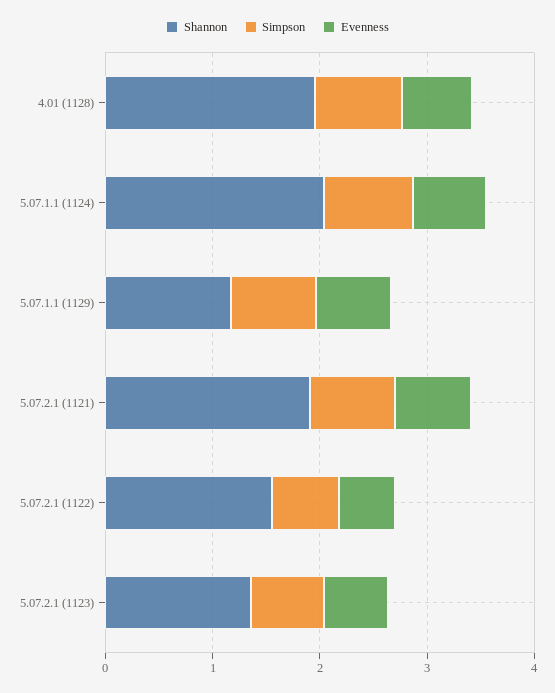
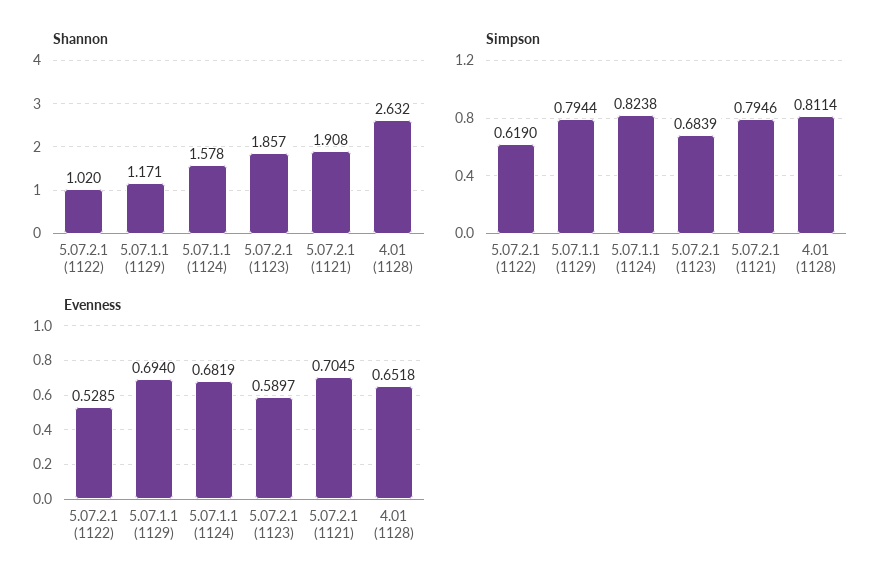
  {
    "Shannon": {
-     "4.01 (1128)": 2,
+     "4.01 (1128)": 2.632,
-     "5.07.1.1 (1124)": 2,
+     "5.07.1.1 (1124)": 1.578,
      "5.07.1.1 (1129)": 1.171,
      "5.07.2.1 (1121)": 1.908,
-     "5.07.2.1 (1122)": 1.6,
+     "5.07.2.1 (1122)": 1.02,
-     "5.07.2.1 (1123)": 1.4
+     "5.07.2.1 (1123)": 1.857
    },
    "Simpson": {
      "4.01 (1128)": 0.8114,
      "5.07.1.1 (1124)": 0.8238,
      "5.07.1.1 (1129)": 0.7944,
      "5.07.2.1 (1121)": 0.7946,
      "5.07.2.1 (1122)": 0.619,
      "5.07.2.1 (1123)": 0.6839
    },
    "Evenness": {
      "4.01 (1128)": 0.6518,
      "5.07.1.1 (1124)": 0.6819,
      "5.07.1.1 (1129)": 0.694,
      "5.07.2.1 (1121)": 0.7045,
      "5.07.2.1 (1122)": 0.5285,
      "5.07.2.1 (1123)": 0.5897
    }
  }

